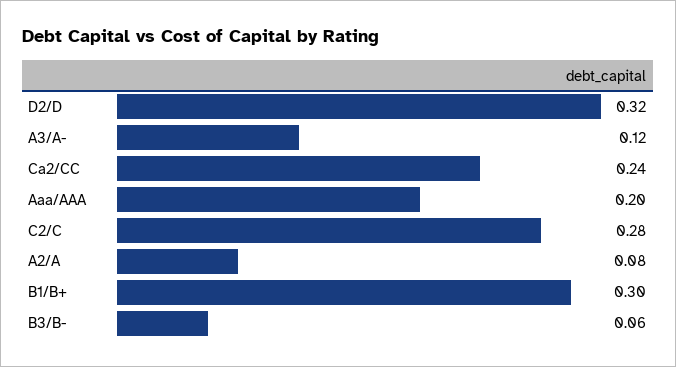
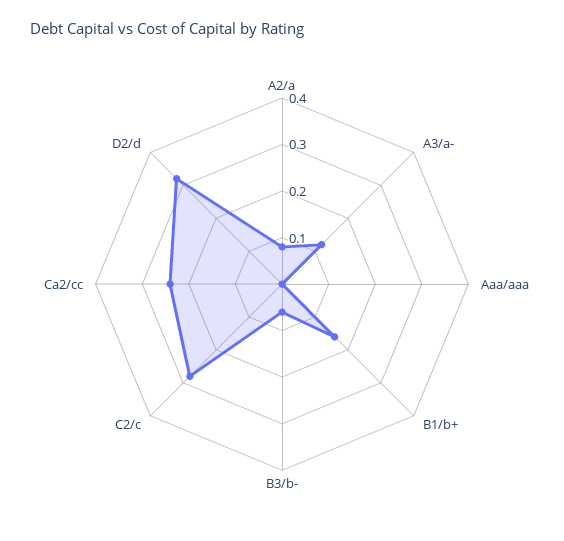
  {
    "D2/D": 0.32,
    "A3/A-": 0.12,
    "Ca2/CC": 0.24,
-   "Aaa/AAA": 0.2,
+   "Aaa/AAA": 0,
    "C2/C": 0.28,
    "A2/A": 0.08,
-   "B1/B+": 0.3,
+   "B1/B+": 0.15,
    "B3/B-": 0.06
  }

